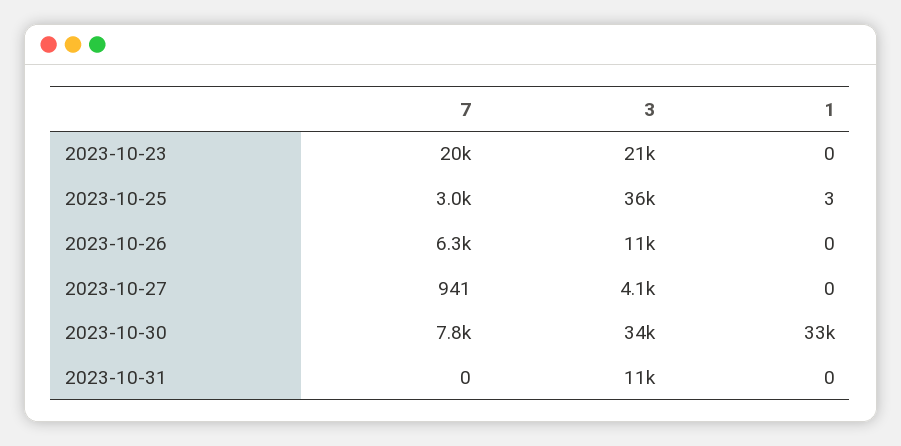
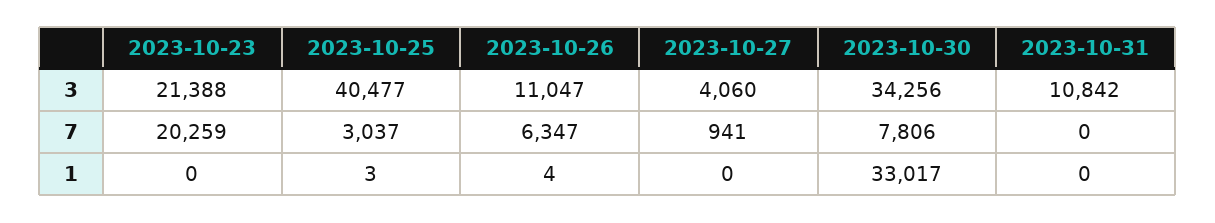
  {
    "7": {
      "2023-10-23": 20259,
      "2023-10-25": 3037,
      "2023-10-26": 6347,
      "2023-10-27": 941,
      "2023-10-30": 7806,
      "2023-10-31": 0
    },
    "3": {
      "2023-10-23": 21388,
-     "2023-10-25": 36000,
+     "2023-10-25": 40477,
      "2023-10-26": 11047,
      "2023-10-27": 4060,
      "2023-10-30": 34256,
      "2023-10-31": 10842
    },
    "1": {
      "2023-10-23": 0,
      "2023-10-25": 3,
-     "2023-10-26": 0,
+     "2023-10-26": 4,
      "2023-10-27": 0,
      "2023-10-30": 33017,
      "2023-10-31": 0
    }
  }

